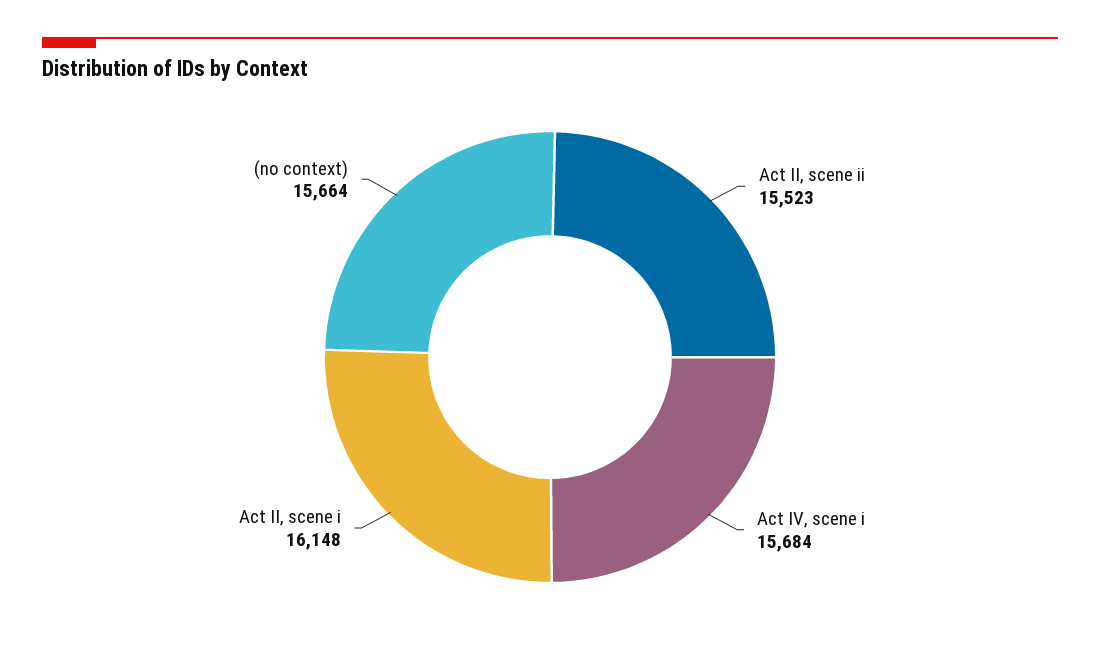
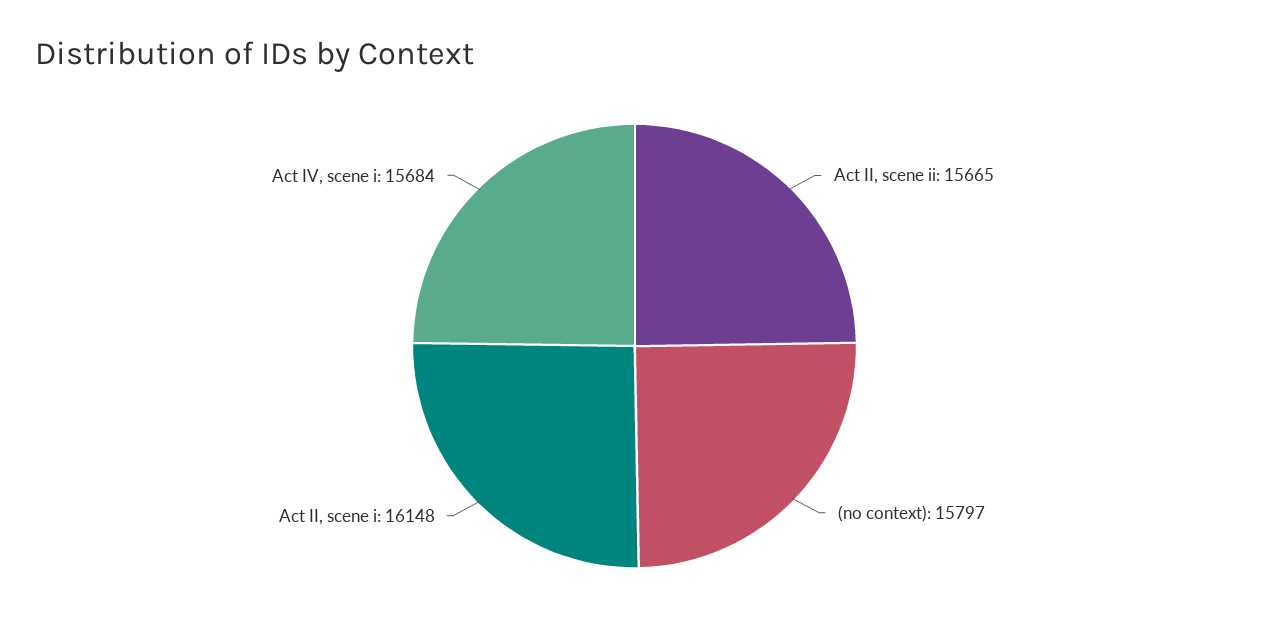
  {
-   "Act II, scene ii": 15523,
+   "Act II, scene ii": 15665,
    "Act IV, scene i": 15684,
    "Act II, scene i": 16148,
-   "(no context)": 15664
+   "(no context)": 15797
  }

